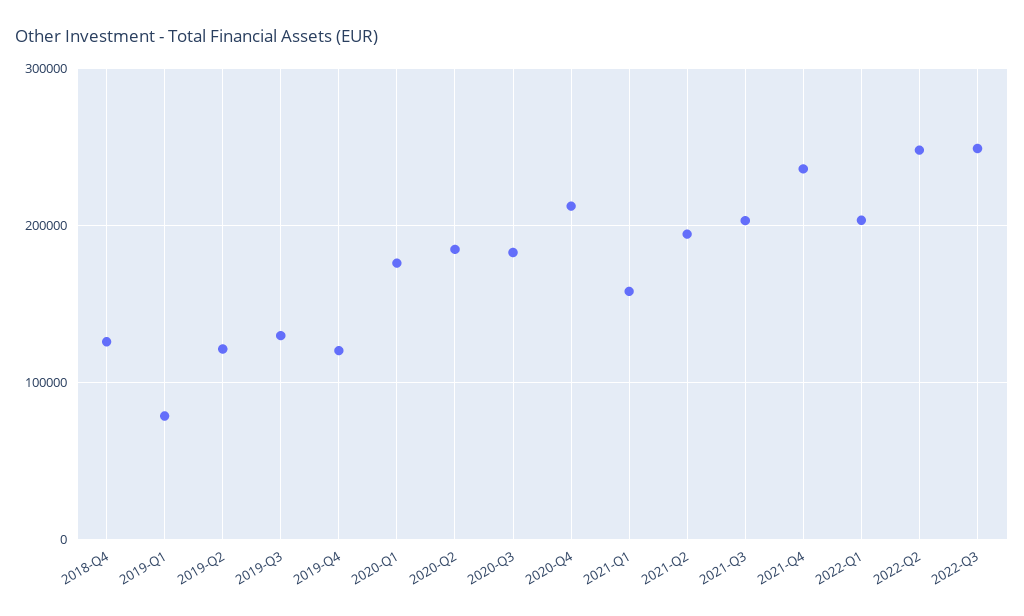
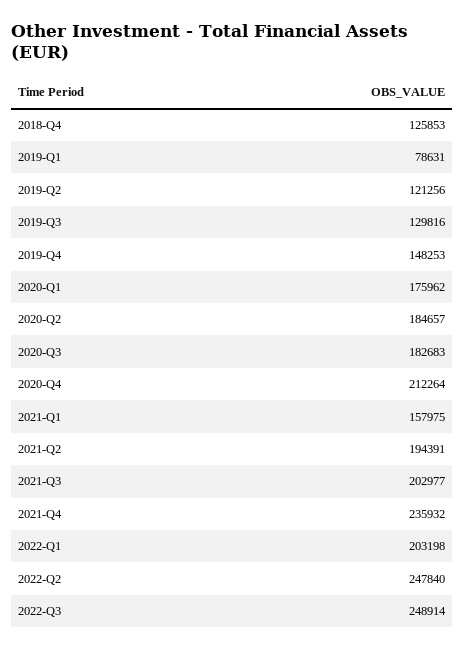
  {
    "2018-Q4": 125853,
    "2019-Q1": 78631,
    "2019-Q2": 121256,
    "2019-Q3": 129816,
-   "2019-Q4": 120000,
+   "2019-Q4": 148253,
    "2020-Q1": 175962,
    "2020-Q2": 184657,
    "2020-Q3": 182683,
    "2020-Q4": 212264,
    "2021-Q1": 157975,
    "2021-Q2": 194391,
    "2021-Q3": 202977,
    "2021-Q4": 235932,
    "2022-Q1": 203198,
    "2022-Q2": 247840,
    "2022-Q3": 248914
  }

